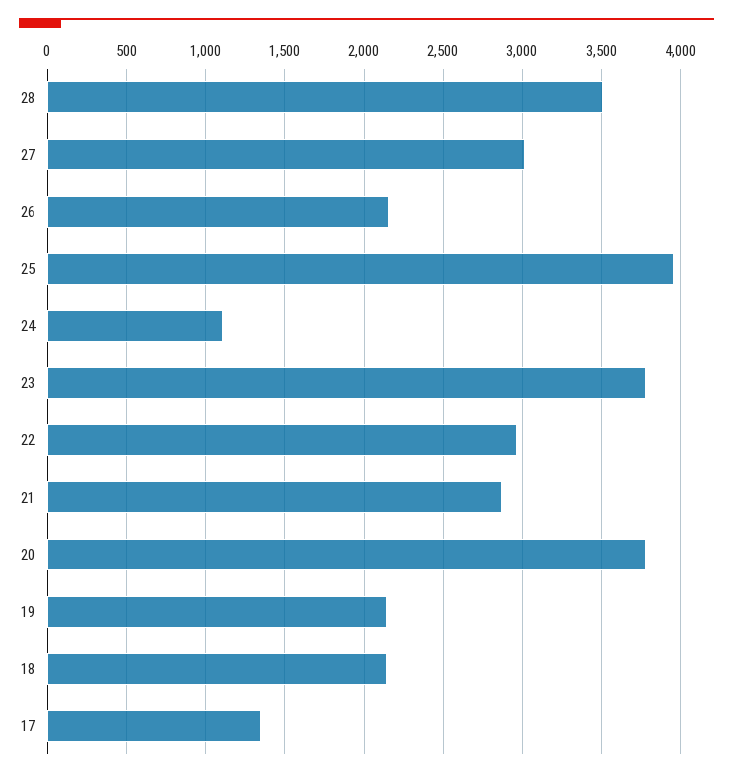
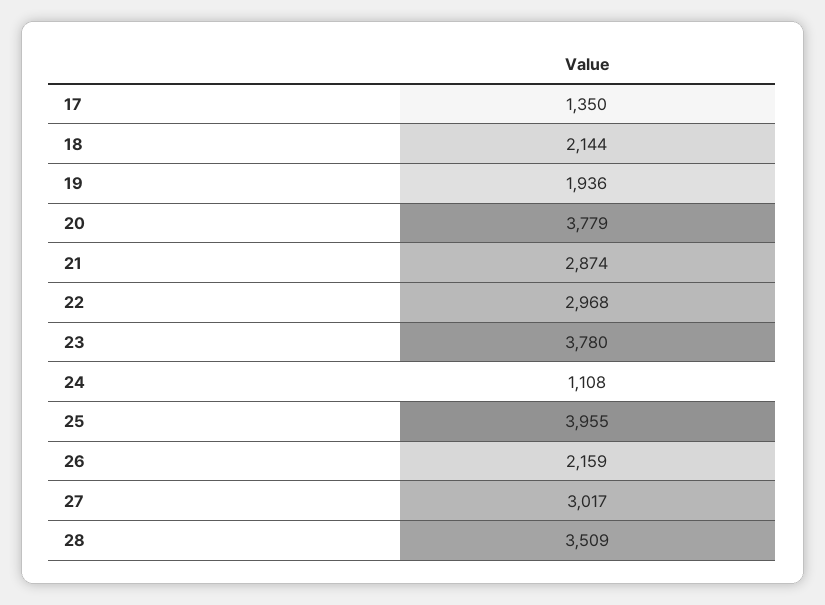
  {
    "28": 3509,
    "27": 3017,
    "26": 2159,
    "25": 3955,
    "24": 1108,
    "23": 3780,
    "22": 2968,
    "21": 2874,
    "20": 3779,
-   "19": 2150,
+   "19": 1936,
    "18": 2144,
    "17": 1350
  }

